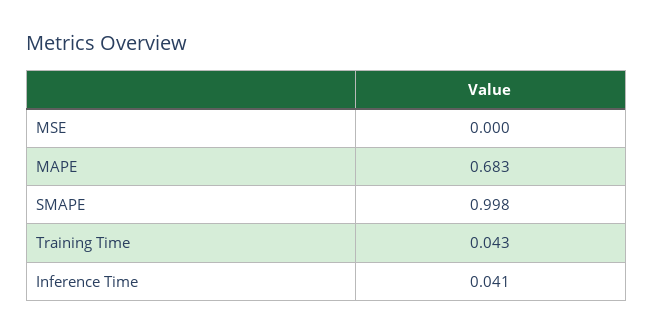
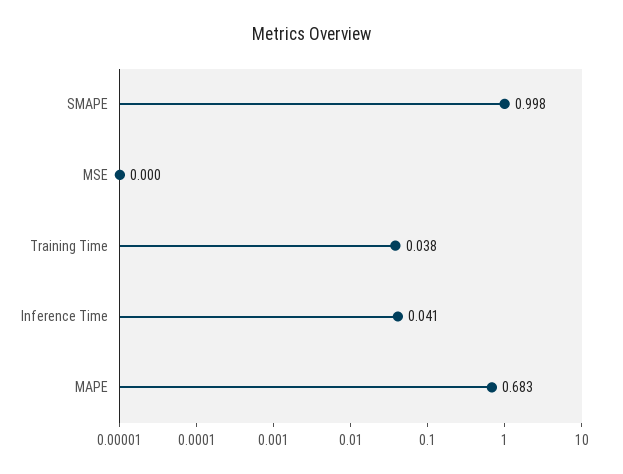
  {
    "MSE": 0,
    "MAPE": 0.683,
    "SMAPE": 0.998,
-   "Training Time": 0.043,
+   "Training Time": 0.038,
    "Inference Time": 0.041
  }

